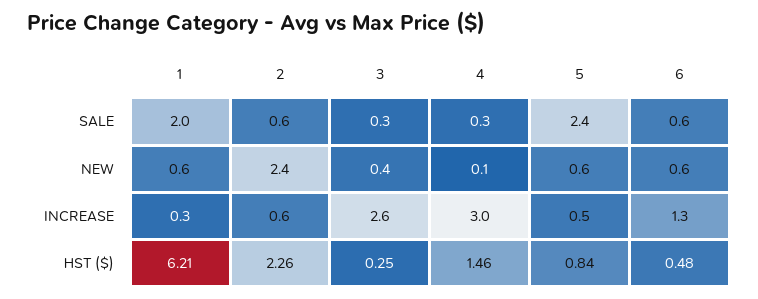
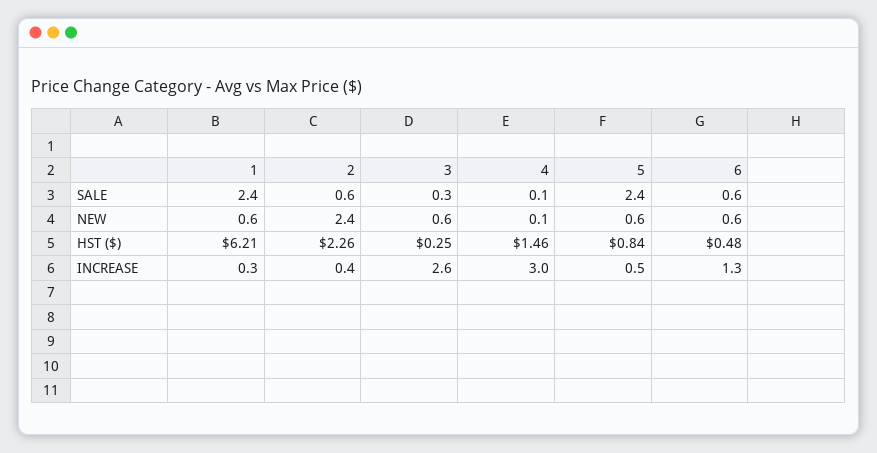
  {
    "1": {
-     "SALE": 2,
+     "SALE": 2.4,
      "NEW": 0.6,
      "INCREASE": 0.3,
      "HST ($)": 6.21
    },
    "2": {
      "SALE": 0.6,
      "NEW": 2.4,
-     "INCREASE": 0.6,
+     "INCREASE": 0.4,
      "HST ($)": 2.26
    },
    "3": {
      "SALE": 0.3,
-     "NEW": 0.4,
+     "NEW": 0.6,
      "INCREASE": 2.6,
      "HST ($)": 0.25
    },
    "4": {
-     "SALE": 0.3,
+     "SALE": 0.1,
      "NEW": 0.1,
      "INCREASE": 3,
      "HST ($)": 1.46
    },
    "5": {
      "SALE": 2.4,
      "NEW": 0.6,
      "INCREASE": 0.5,
      "HST ($)": 0.84
    },
    "6": {
      "SALE": 0.6,
      "NEW": 0.6,
      "INCREASE": 1.3,
      "HST ($)": 0.48
    }
  }

